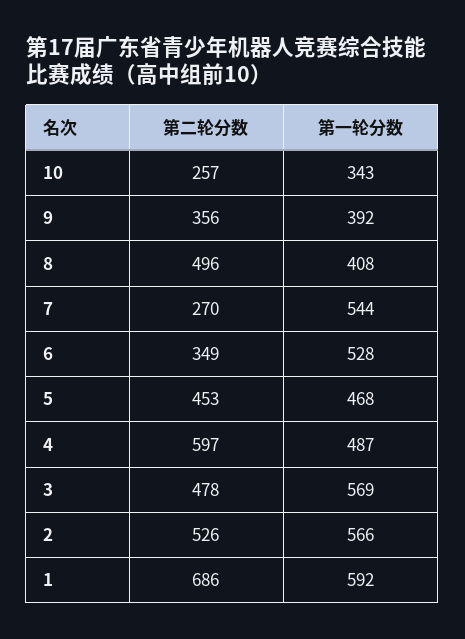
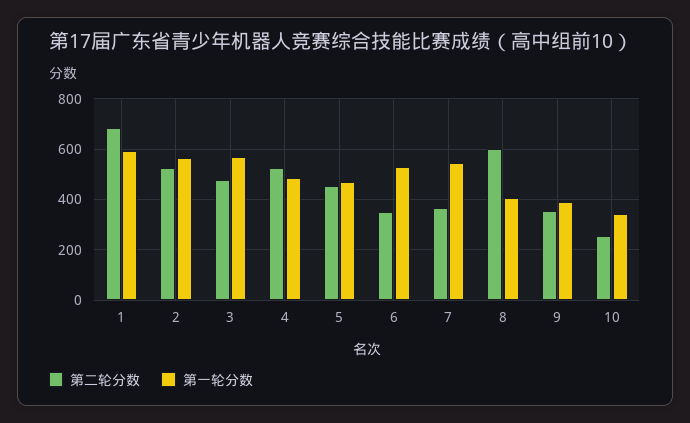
  {
    "第二轮分数": {
      "10": 257,
      "9": 356,
-     "8": 496,
+     "8": 600,
-     "7": 270,
+     "7": 375,
      "6": 349,
      "5": 453,
-     "4": 597,
+     "4": 525,
      "3": 478,
      "2": 526,
      "1": 686
    },
    "第一轮分数": {
      "10": 343,
      "9": 392,
      "8": 408,
      "7": 544,
      "6": 528,
      "5": 468,
      "4": 487,
      "3": 569,
      "2": 566,
      "1": 592
    }
  }

